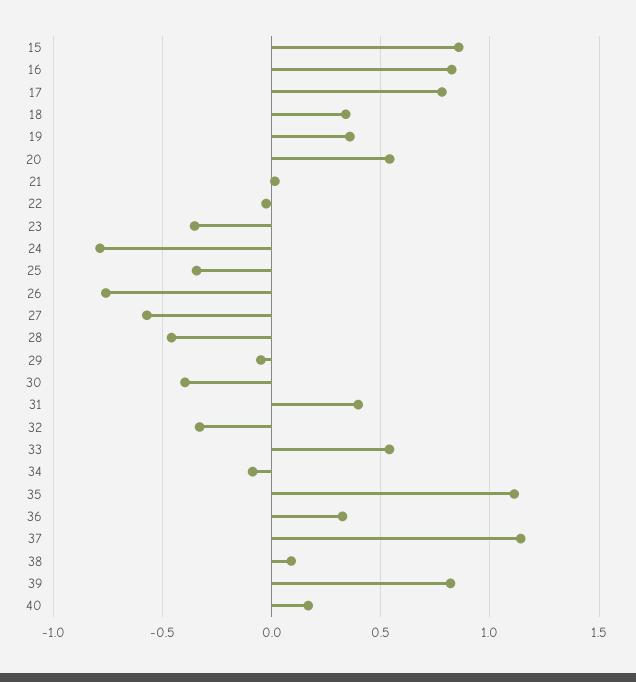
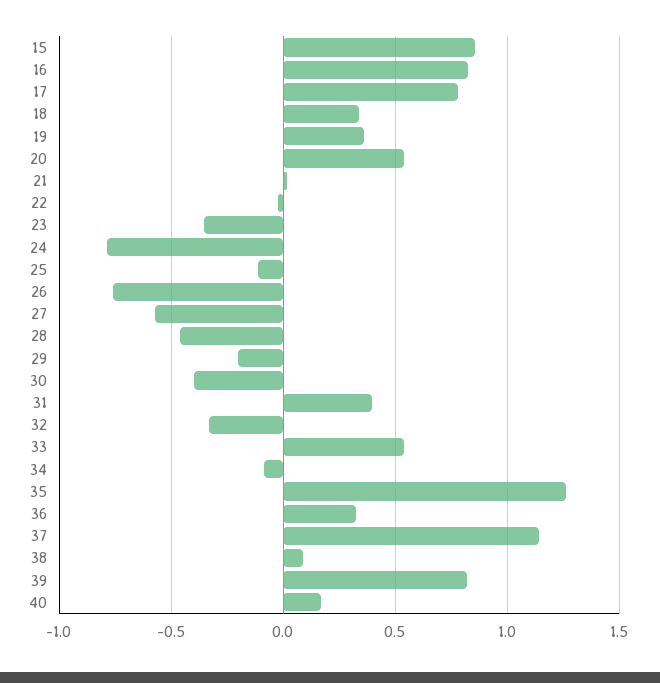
  {
    "15": 0.85,
    "16": 0.85,
    "17": 0.8,
    "18": 0.35,
    "19": 0.35,
    "20": 0.55,
    "21": 0,
    "22": -0.05,
    "23": -0.35,
    "24": -0.8,
-   "25": -0.35,
+   "25": -0.1,
    "26": -0.75,
    "27": -0.55,
    "28": -0.45,
-   "29": -0.05,
+   "29": -0.2,
    "30": -0.4,
    "31": 0.4,
    "32": -0.35,
    "33": 0.55,
    "34": -0.1,
-   "35": 1.1,
+   "35": 1.25,
    "36": 0.3,
    "37": 1.15,
    "38": 0.1,
    "39": 0.8,
    "40": 0.15
  }

